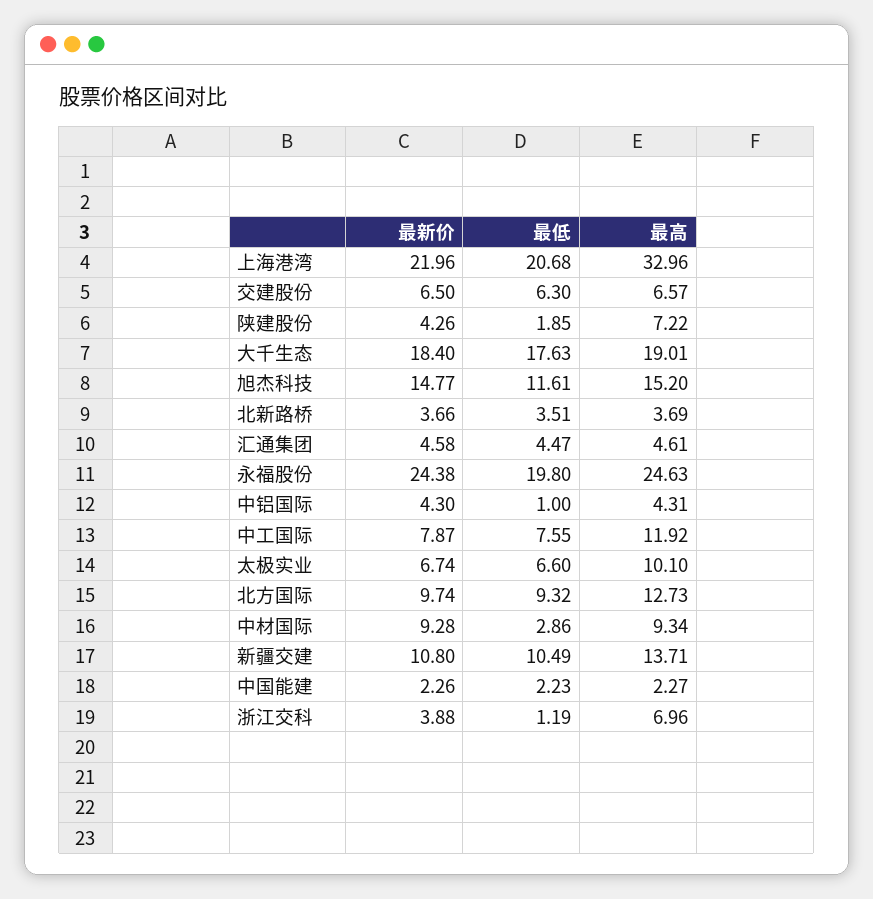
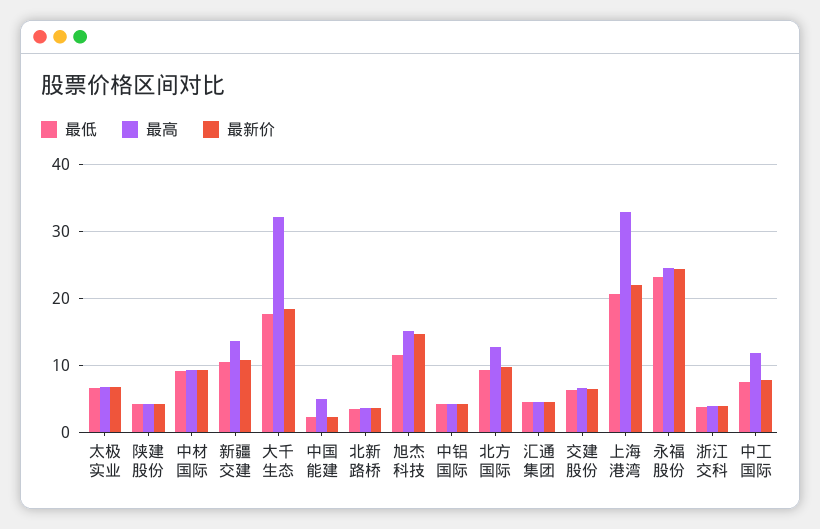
  {
    "最新价": {
      "上海港湾": 21.96,
      "交建股份": 6.5,
      "陕建股份": 4.26,
      "大千生态": 18.4,
      "旭杰科技": 14.77,
      "北新路桥": 3.66,
      "汇通集团": 4.58,
      "永福股份": 24.38,
      "中铝国际": 4.3,
      "中工国际": 7.87,
      "太极实业": 6.74,
      "北方国际": 9.74,
      "中材国际": 9.28,
      "新疆交建": 10.8,
      "中国能建": 2.26,
      "浙江交科": 3.88
    },
    "最低": {
      "上海港湾": 20.68,
      "交建股份": 6.3,
-     "陕建股份": 1.85,
+     "陕建股份": 4,
      "大千生态": 17.63,
      "旭杰科技": 11.61,
      "北新路桥": 3.51,
      "汇通集团": 4.47,
-     "永福股份": 19.8,
+     "永福股份": 23,
-     "中铝国际": 1,
+     "中铝国际": 4,
      "中工国际": 7.55,
      "太极实业": 6.6,
      "北方国际": 9.32,
-     "中材国际": 2.86,
+     "中材国际": 9,
      "新疆交建": 10.49,
      "中国能建": 2.23,
-     "浙江交科": 1.19
+     "浙江交科": 4
    },
    "最高": {
      "上海港湾": 32.96,
      "交建股份": 6.57,
-     "陕建股份": 7.22,
+     "陕建股份": 4,
-     "大千生态": 19.01,
+     "大千生态": 32,
      "旭杰科技": 15.2,
      "北新路桥": 3.69,
      "汇通集团": 4.61,
      "永福股份": 24.63,
      "中铝国际": 4.31,
      "中工国际": 11.92,
-     "太极实业": 10.1,
+     "太极实业": 7,
      "北方国际": 12.73,
      "中材国际": 9.34,
      "新疆交建": 13.71,
-     "中国能建": 2.27,
+     "中国能建": 5,
-     "浙江交科": 6.96
+     "浙江交科": 4
    }
  }

